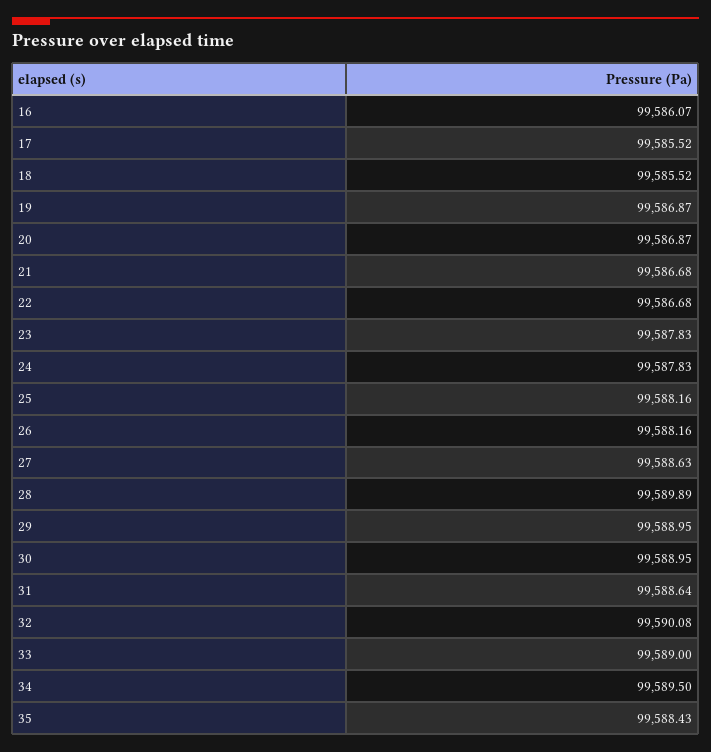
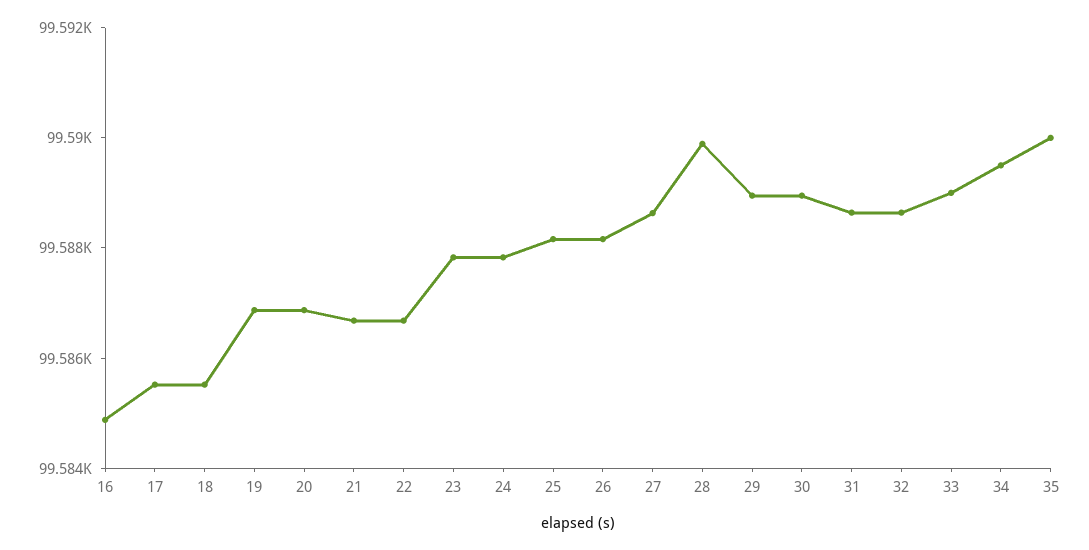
  {
-   "16": 99586.07,
+   "16": 99585,
    "17": 99585.52,
    "18": 99585.52,
    "19": 99586.87,
    "20": 99586.87,
    "21": 99586.68,
    "22": 99586.68,
    "23": 99587.83,
    "24": 99587.83,
    "25": 99588.16,
    "26": 99588.16,
    "27": 99588.63,
    "28": 99589.89,
    "29": 99588.95,
    "30": 99588.95,
    "31": 99588.64,
-   "32": 99590.08,
+   "32": 99588.5,
    "33": 99589,
    "34": 99589.5,
-   "35": 99588.43
+   "35": 99590
  }

